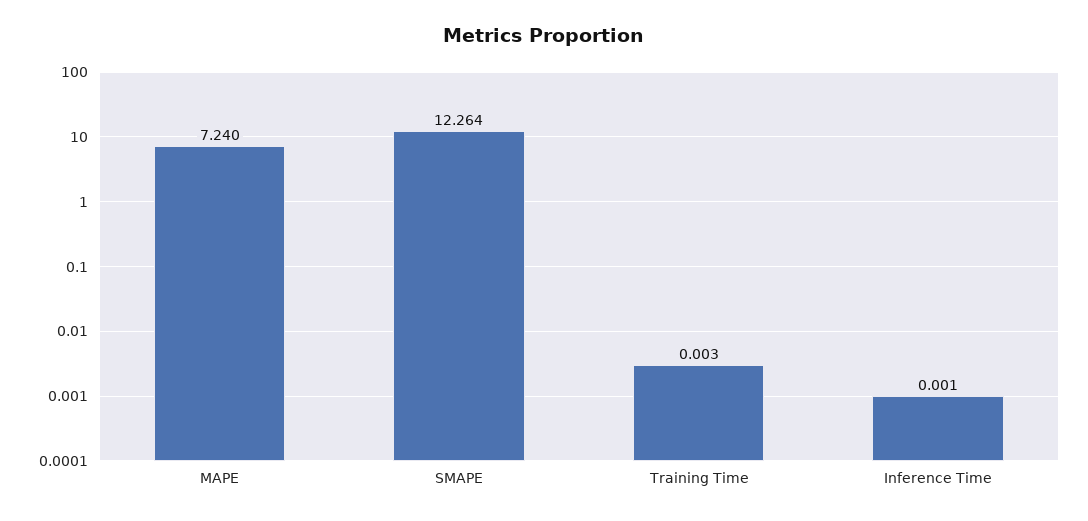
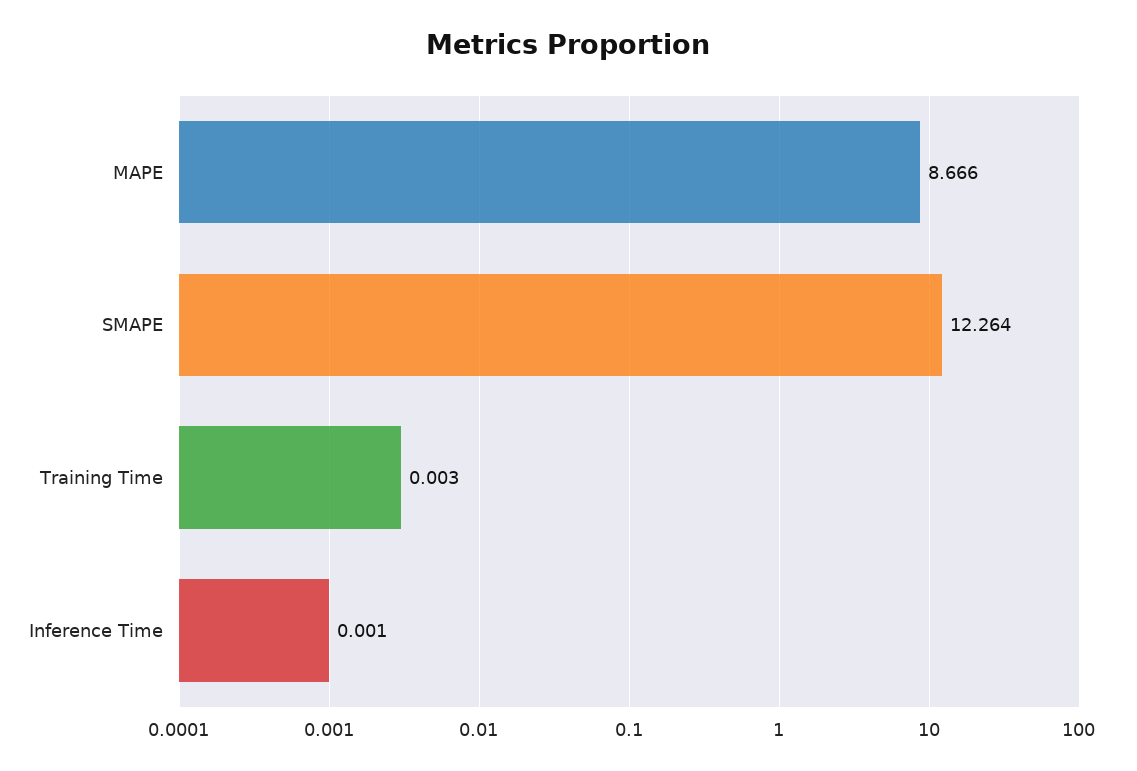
  {
-   "MAPE": 7.24,
+   "MAPE": 8.666,
    "SMAPE": 12.264,
    "Training Time": 0.003,
    "Inference Time": 0.001
  }

